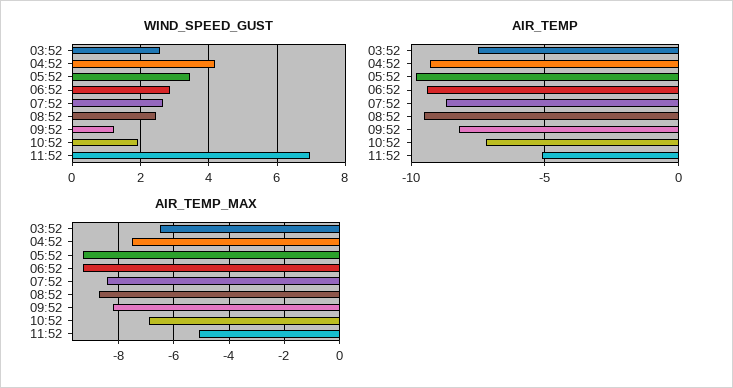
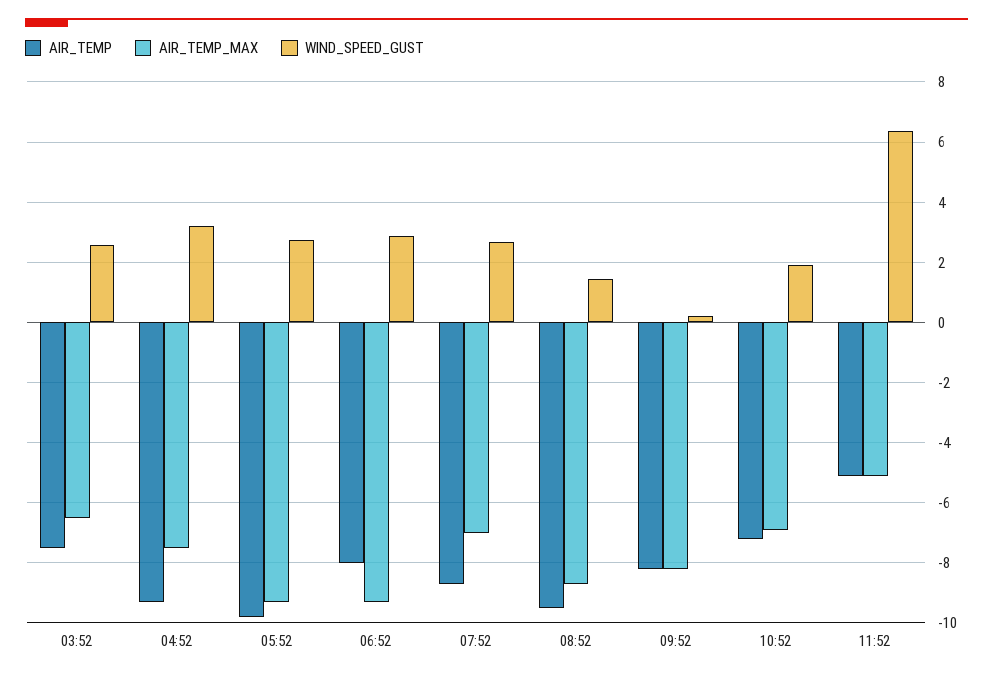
  {
    "WIND_SPEED_GUST": {
      "03:52": 2.6,
-     "04:52": 4.2,
+     "04:52": 3.2,
-     "05:52": 3.4,
+     "05:52": 2.8,
      "06:52": 2.8,
      "07:52": 2.6,
-     "08:52": 2.4,
+     "08:52": 1.4,
-     "09:52": 1.2,
+     "09:52": 0.2,
      "10:52": 2,
-     "11:52": 7
+     "11:52": 6.4
    },
    "AIR_TEMP": {
      "03:52": -7.6,
      "04:52": -9.4,
      "05:52": -9.8,
-     "06:52": -9.5,
+     "06:52": -8,
      "07:52": -8.8,
      "08:52": -9.6,
      "09:52": -8.2,
      "10:52": -7.2,
      "11:52": -5.2
    },
    "AIR_TEMP_MAX": {
      "03:52": -6.6,
      "04:52": -7.6,
      "05:52": -9.4,
      "06:52": -9.4,
-     "07:52": -8.5,
+     "07:52": -7,
      "08:52": -8.8,
      "09:52": -8.2,
      "10:52": -7,
      "11:52": -5.2
    }
  }

